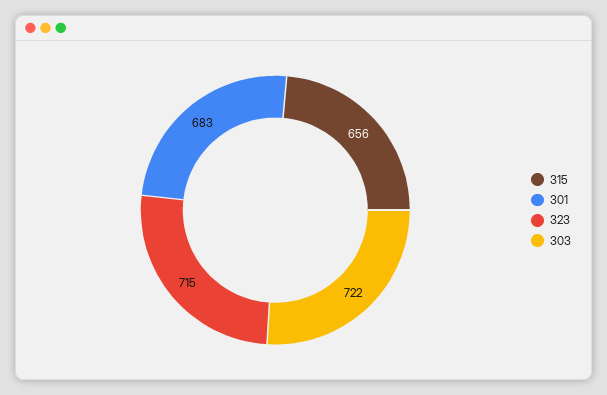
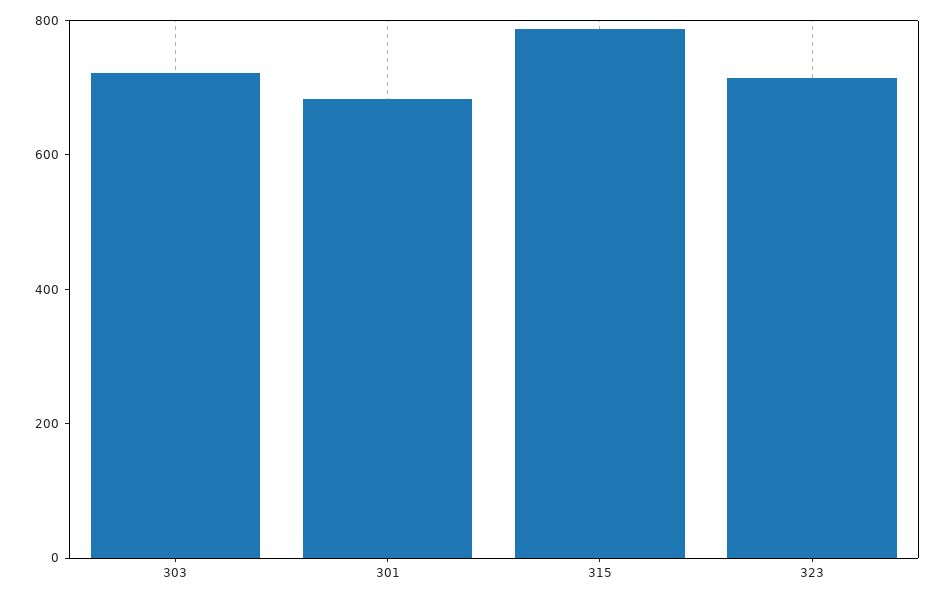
  {
-   "315": 656,
+   "315": 800,
    "301": 683,
    "323": 715,
    "303": 722
  }

